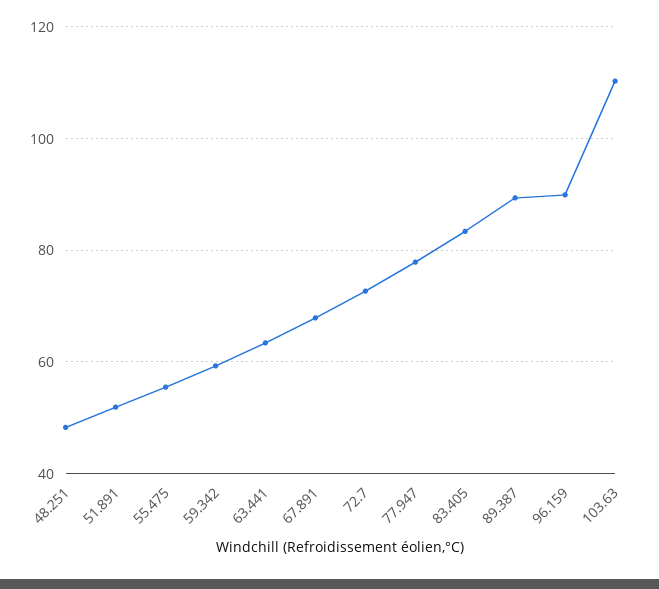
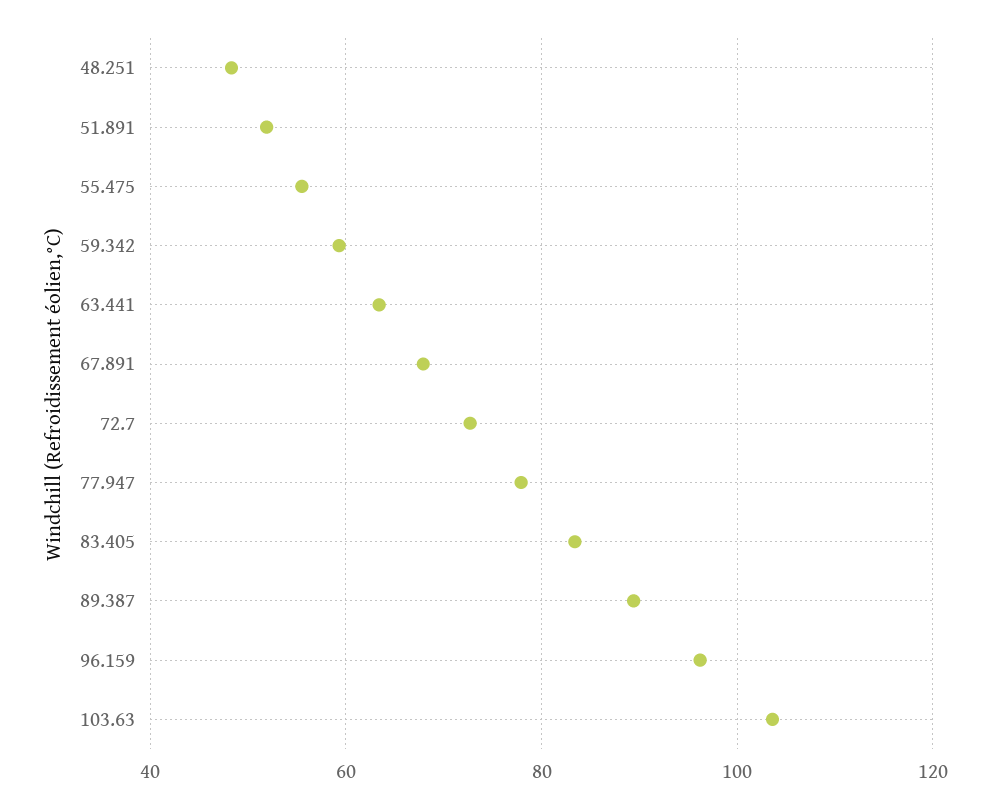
  {
    "48.251": 48,
    "51.891": 52,
    "55.475": 56,
    "59.342": 60,
    "63.441": 64,
    "67.891": 68,
    "72.7": 72,
    "77.947": 78,
    "83.405": 84,
    "89.387": 90,
-   "96.159": 90,
+   "96.159": 96,
-   "103.63": 110
+   "103.63": 104
  }

